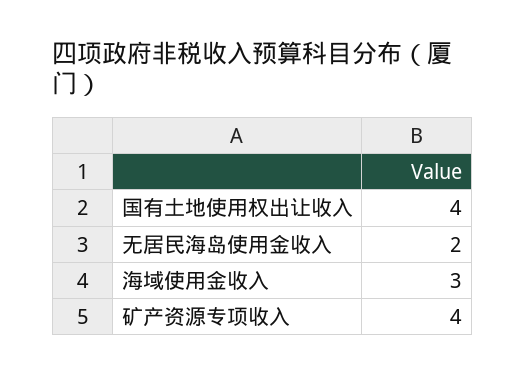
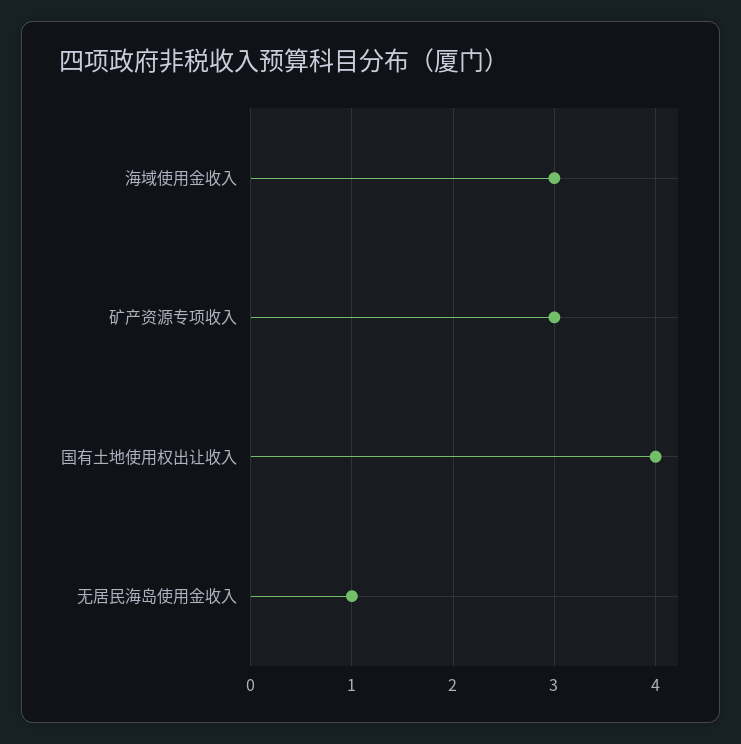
  {
    "国有土地使用权出让收入": 4,
-   "无居民海岛使用金收入": 2,
+   "无居民海岛使用金收入": 1,
    "海域使用金收入": 3,
-   "矿产资源专项收入": 4
+   "矿产资源专项收入": 3
  }

